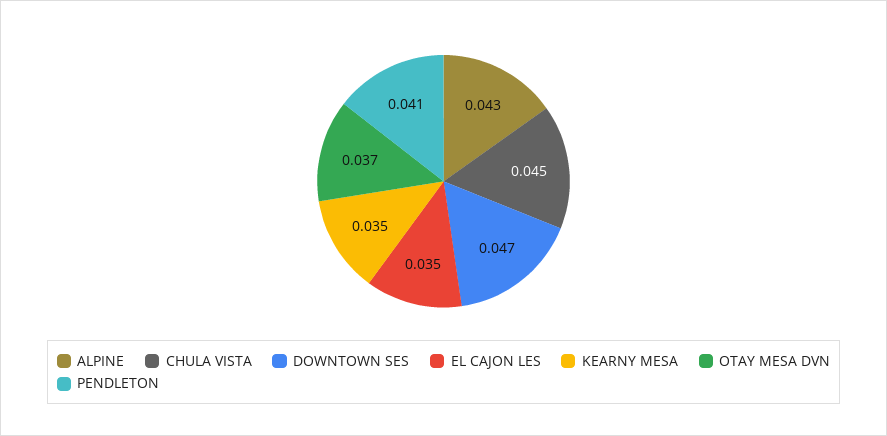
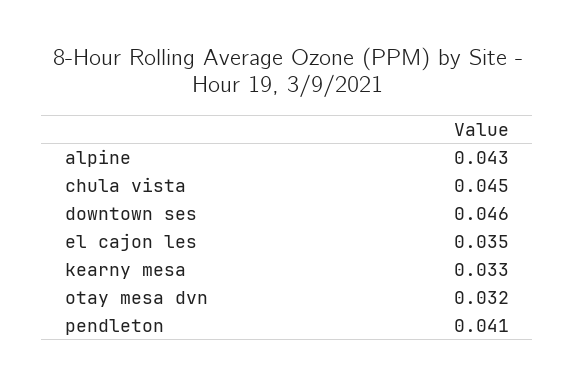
  {
    "ALPINE": 0.043,
    "CHULA VISTA": 0.045,
-   "DOWNTOWN SES": 0.047,
+   "DOWNTOWN SES": 0.046,
    "EL CAJON LES": 0.035,
-   "KEARNY MESA": 0.035,
+   "KEARNY MESA": 0.033,
-   "OTAY MESA DVN": 0.037,
+   "OTAY MESA DVN": 0.032,
    "PENDLETON": 0.041
  }

